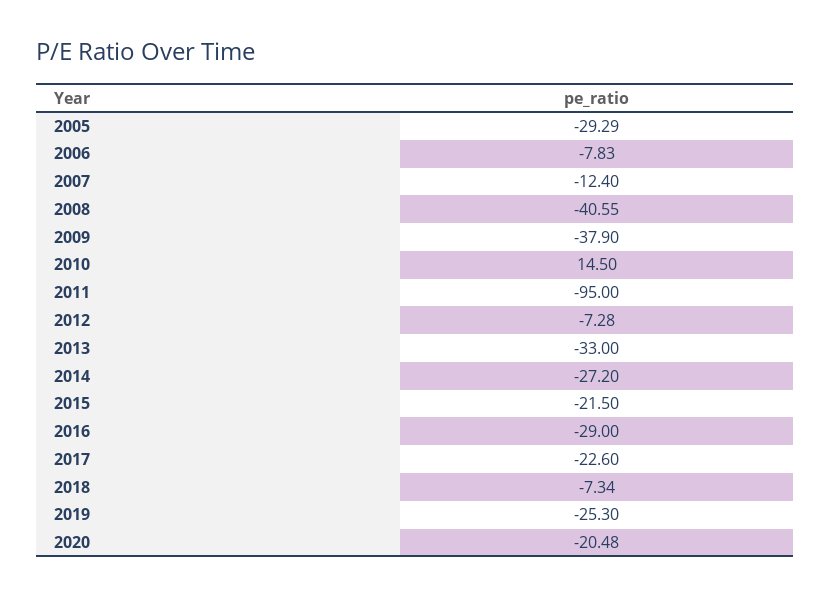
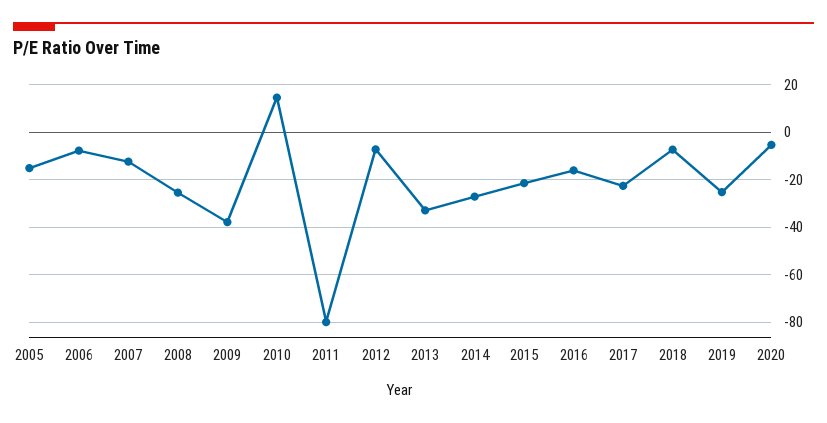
  {
-   "2005": -29.29,
+   "2005": -15,
    "2006": -7.83,
    "2007": -12.4,
-   "2008": -40.55,
+   "2008": -25,
    "2009": -37.9,
    "2010": 14.5,
-   "2011": -95,
+   "2011": -80,
    "2012": -7.28,
    "2013": -33,
    "2014": -27.2,
    "2015": -21.5,
-   "2016": -29,
+   "2016": -15,
    "2017": -22.6,
    "2018": -7.34,
    "2019": -25.3,
-   "2020": -20.48
+   "2020": -5
  }

